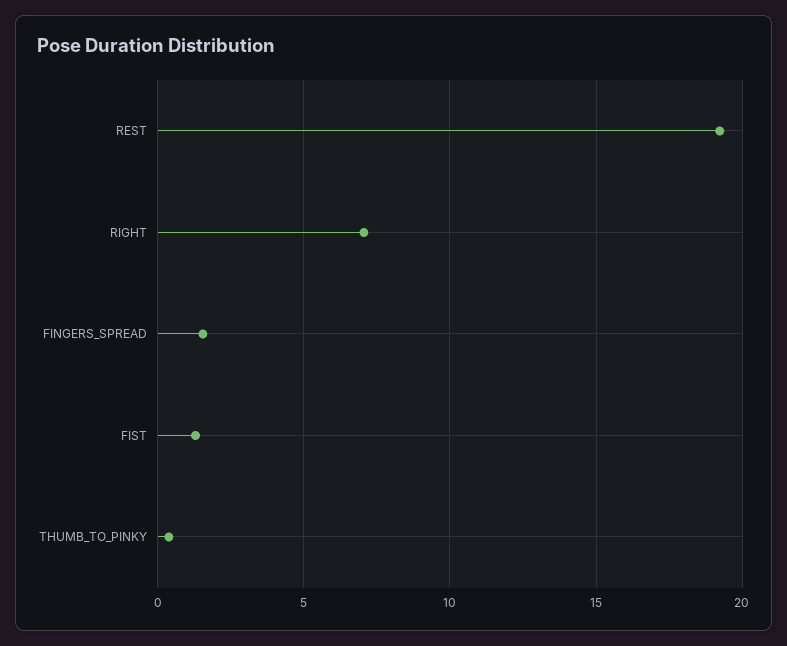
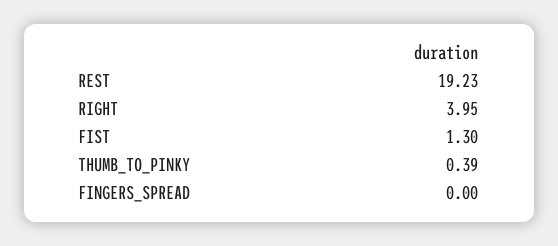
  {
    "REST": 19.23,
-   "RIGHT": 7,
+   "RIGHT": 3.95,
-   "FINGERS_SPREAD": 1.5,
+   "FINGERS_SPREAD": 0,
    "FIST": 1.3,
    "THUMB_TO_PINKY": 0.39
  }

